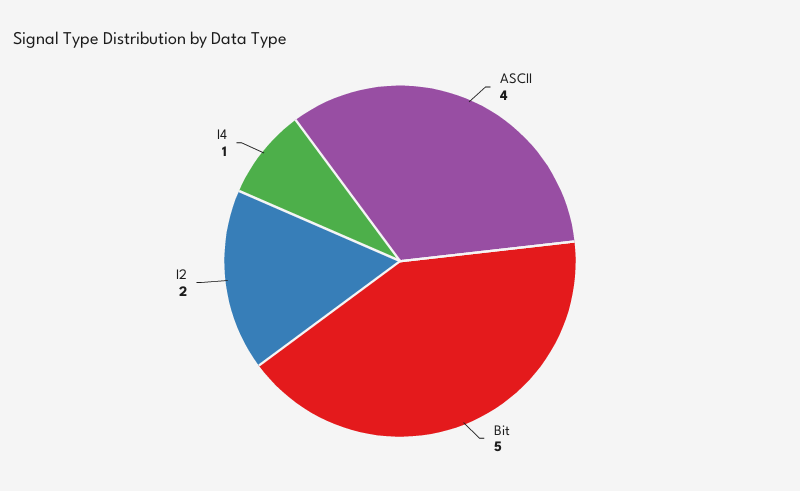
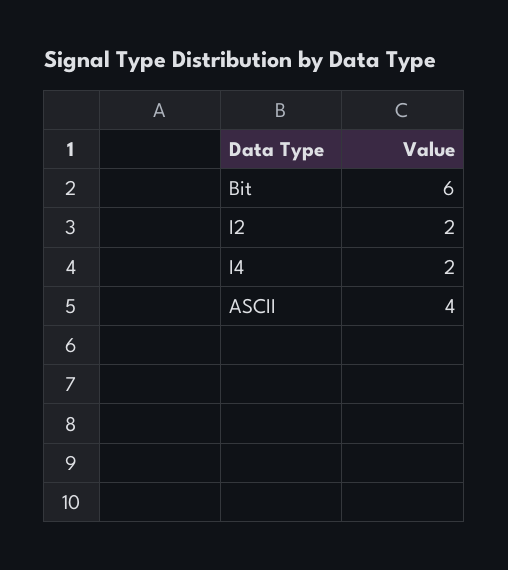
  {
    "ASCII": 4,
-   "Bit": 5,
+   "Bit": 6,
    "I2": 2,
-   "I4": 1
+   "I4": 2
  }

